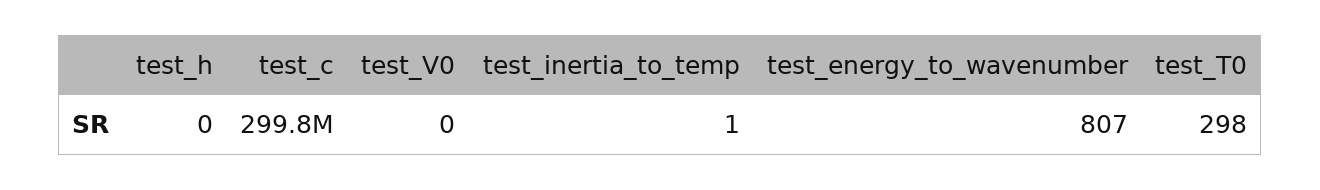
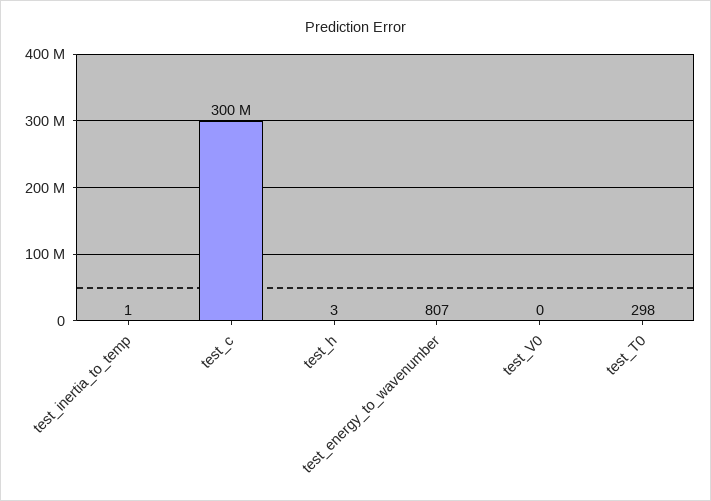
  {
-   "test_h": 0,
+   "test_h": 3,
    "test_c": 299800000,
    "test_V0": 0,
    "test_inertia_to_temp": 1,
    "test_energy_to_wavenumber": 807,
    "test_T0": 298
  }

